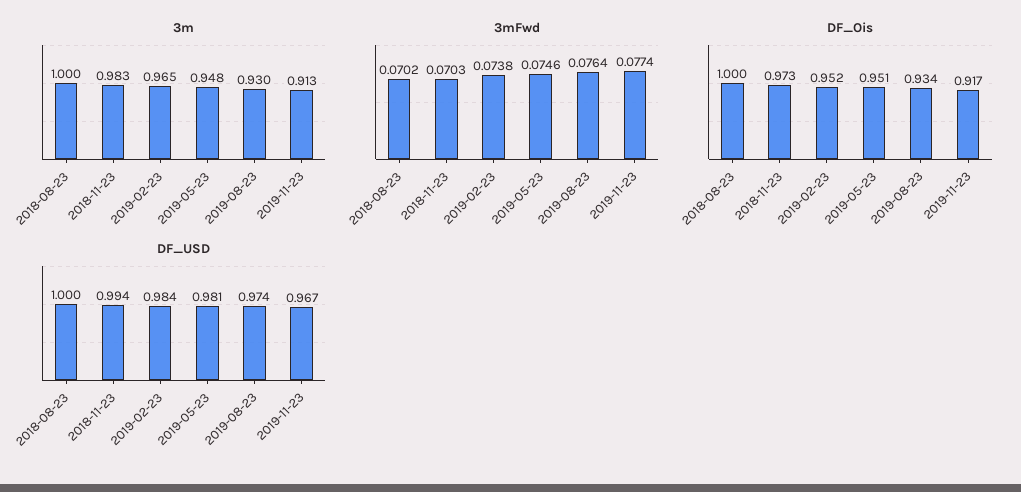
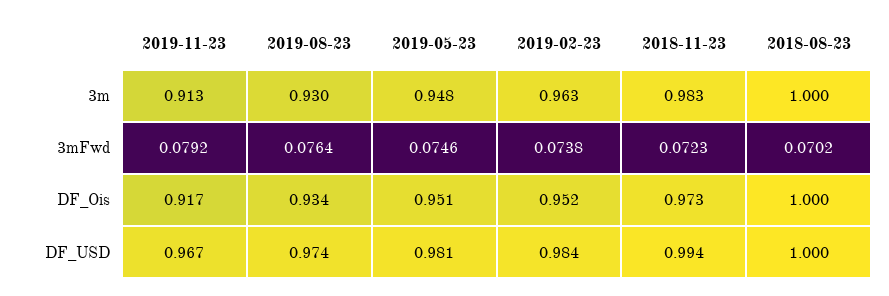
  {
    "3m": {
      "2018-08-23": 1,
      "2018-11-23": 0.983,
-     "2019-02-23": 0.965,
+     "2019-02-23": 0.963,
      "2019-05-23": 0.948,
      "2019-08-23": 0.93,
      "2019-11-23": 0.913
    },
    "3mFwd": {
      "2018-08-23": 0.0702,
-     "2018-11-23": 0.0703,
+     "2018-11-23": 0.0723,
      "2019-02-23": 0.0738,
      "2019-05-23": 0.0746,
      "2019-08-23": 0.0764,
-     "2019-11-23": 0.0774
+     "2019-11-23": 0.0792
    },
    "DF_Ois": {
      "2018-08-23": 1,
      "2018-11-23": 0.973,
      "2019-02-23": 0.952,
      "2019-05-23": 0.951,
      "2019-08-23": 0.934,
      "2019-11-23": 0.917
    },
    "DF_USD": {
      "2018-08-23": 1,
      "2018-11-23": 0.994,
      "2019-02-23": 0.984,
      "2019-05-23": 0.981,
      "2019-08-23": 0.974,
      "2019-11-23": 0.967
    }
  }

